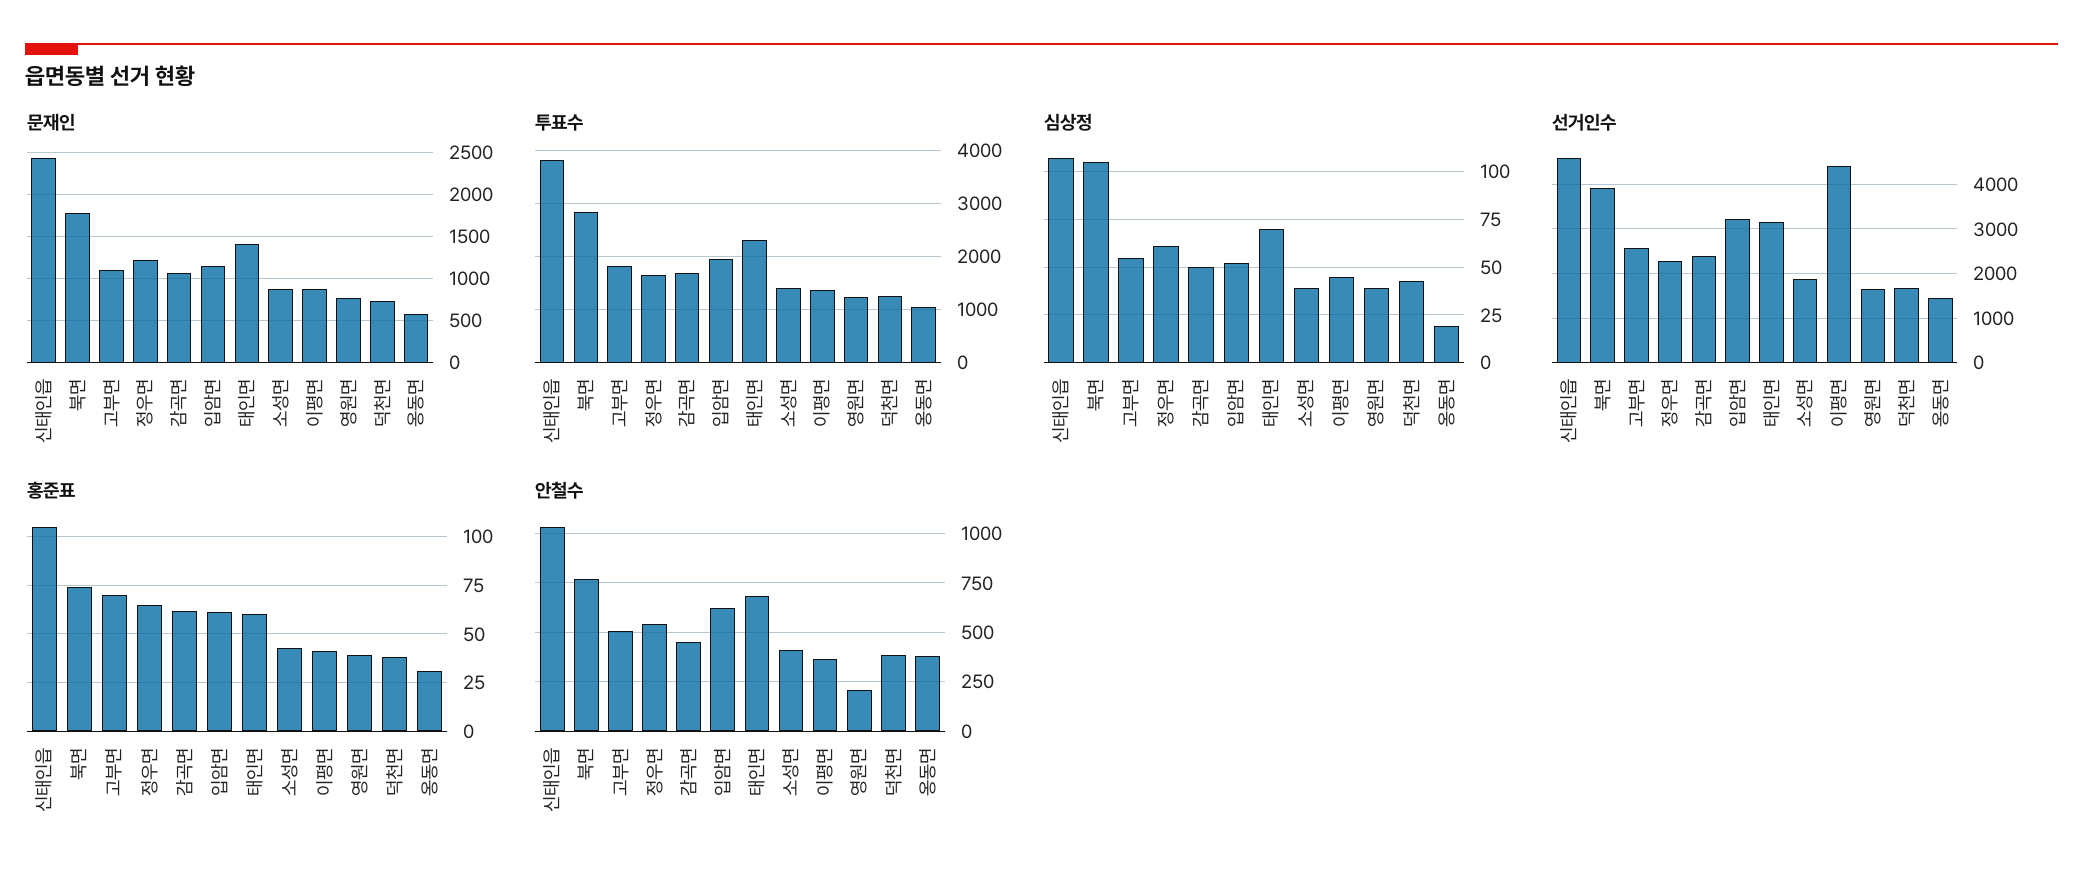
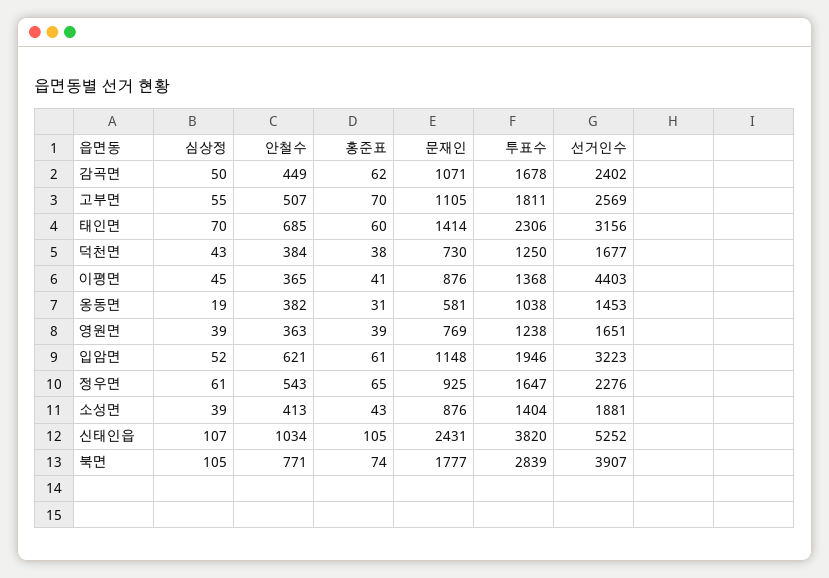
  {
    "문재인": {
      "신태인읍": 2431,
      "북면": 1777,
      "고부면": 1105,
-     "정우면": 1200,
+     "정우면": 925,
      "감곡면": 1071,
      "입암면": 1148,
      "태인면": 1414,
      "소성면": 876,
      "이평면": 876,
      "영원면": 769,
      "덕천면": 730,
      "옹동면": 581
    },
    "투표수": {
      "신태인읍": 3820,
      "북면": 2839,
      "고부면": 1811,
      "정우면": 1647,
      "감곡면": 1678,
      "입암면": 1946,
      "태인면": 2306,
      "소성면": 1404,
      "이평면": 1368,
      "영원면": 1238,
      "덕천면": 1250,
      "옹동면": 1038
    },
    "심상정": {
      "신태인읍": 107,
      "북면": 105,
      "고부면": 55,
      "정우면": 61,
      "감곡면": 50,
      "입암면": 52,
      "태인면": 70,
      "소성면": 39,
      "이평면": 45,
      "영원면": 39,
      "덕천면": 43,
      "옹동면": 19
    },
    "선거인수": {
-     "신태인읍": 4600,
+     "신태인읍": 5252,
      "북면": 3907,
      "고부면": 2569,
      "정우면": 2276,
      "감곡면": 2402,
      "입암면": 3223,
      "태인면": 3156,
      "소성면": 1881,
      "이평면": 4403,
      "영원면": 1651,
      "덕천면": 1677,
      "옹동면": 1453
    },
    "홍준표": {
      "신태인읍": 105,
      "북면": 74,
      "고부면": 70,
      "정우면": 65,
      "감곡면": 62,
      "입암면": 61,
      "태인면": 60,
      "소성면": 43,
      "이평면": 41,
      "영원면": 39,
      "덕천면": 38,
      "옹동면": 31
    },
    "안철수": {
      "신태인읍": 1034,
      "북면": 771,
      "고부면": 507,
      "정우면": 543,
      "감곡면": 449,
      "입암면": 621,
      "태인면": 685,
      "소성면": 413,
      "이평면": 365,
-     "영원면": 200,
+     "영원면": 363,
      "덕천면": 384,
      "옹동면": 382
    }
  }

